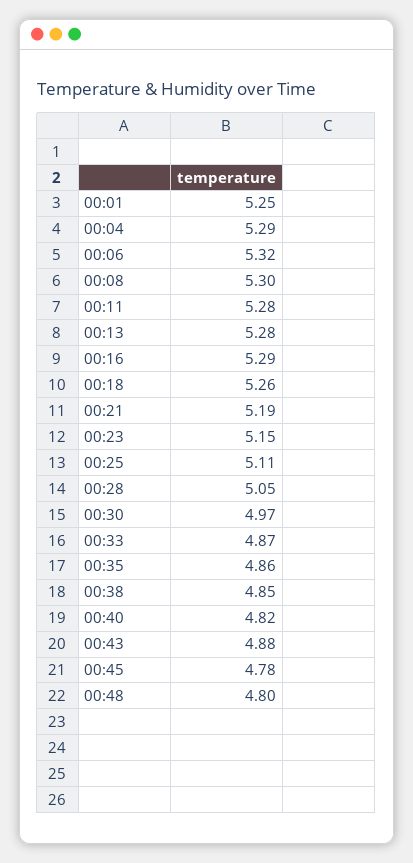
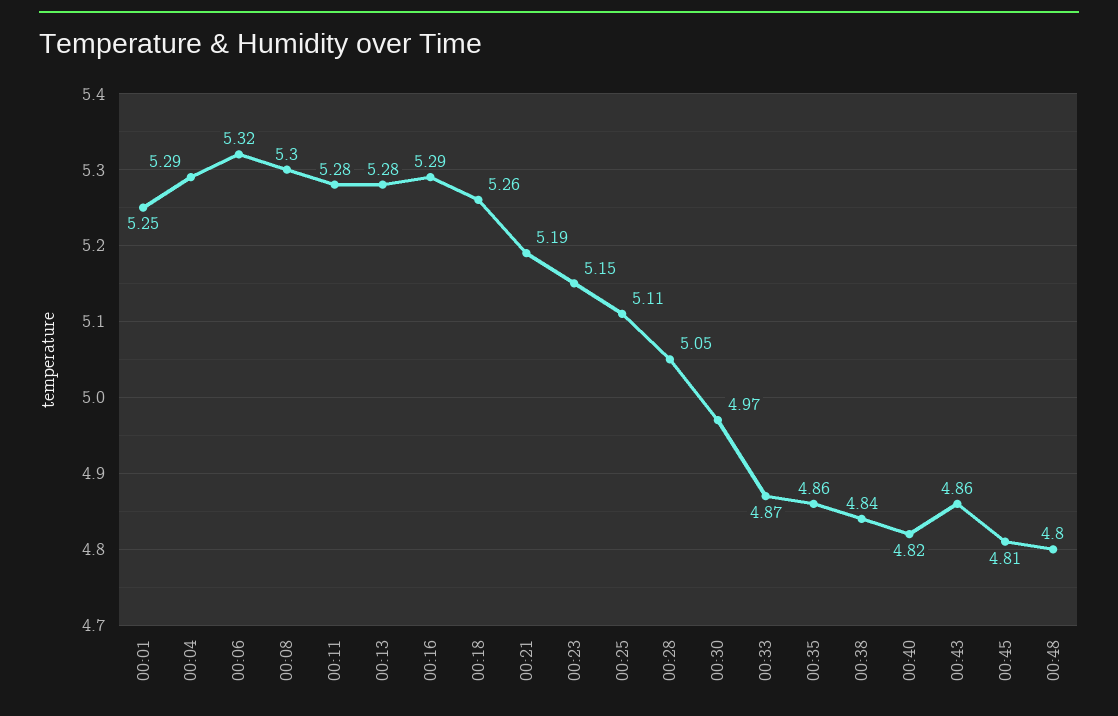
  {
    "00:01": 5.25,
    "00:04": 5.29,
    "00:06": 5.32,
    "00:08": 5.3,
    "00:11": 5.28,
    "00:13": 5.28,
    "00:16": 5.29,
    "00:18": 5.26,
    "00:21": 5.19,
    "00:23": 5.15,
    "00:25": 5.11,
    "00:28": 5.05,
    "00:30": 4.97,
    "00:33": 4.87,
    "00:35": 4.86,
-   "00:38": 4.85,
+   "00:38": 4.84,
    "00:40": 4.82,
-   "00:43": 4.88,
+   "00:43": 4.86,
-   "00:45": 4.78,
+   "00:45": 4.81,
    "00:48": 4.8
  }

